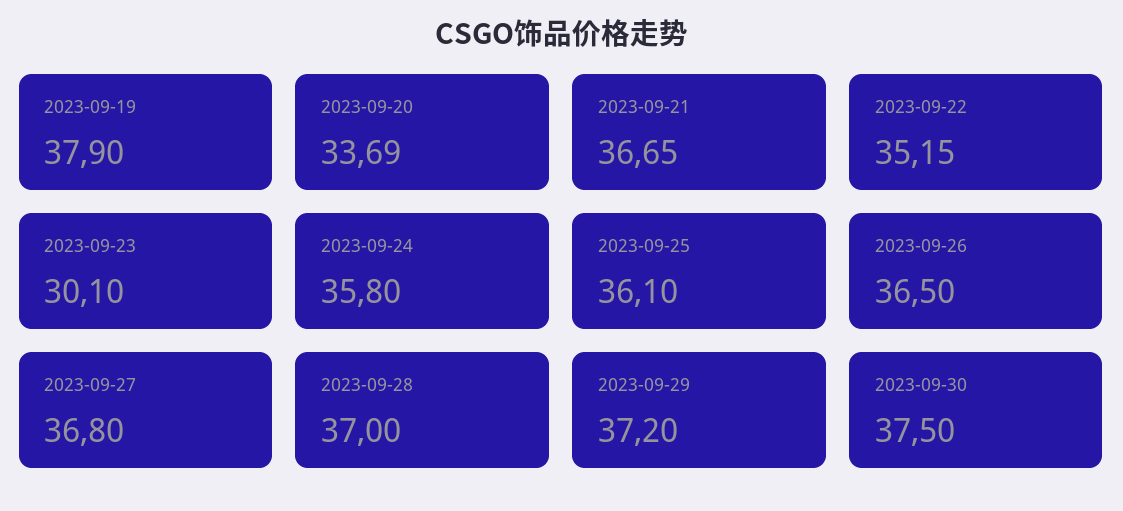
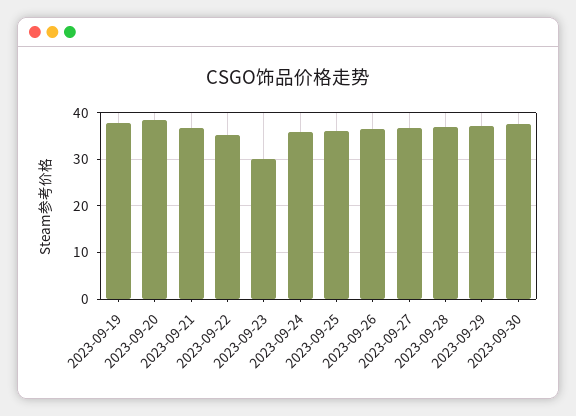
  {
    "2023-09-19": 37.9,
-   "2023-09-20": 33.69,
+   "2023-09-20": 38,
    "2023-09-21": 36.65,
    "2023-09-22": 35.15,
    "2023-09-23": 30.1,
    "2023-09-24": 35.8,
    "2023-09-25": 36.1,
    "2023-09-26": 36.5,
    "2023-09-27": 36.8,
    "2023-09-28": 37,
    "2023-09-29": 37.2,
    "2023-09-30": 37.5
  }

